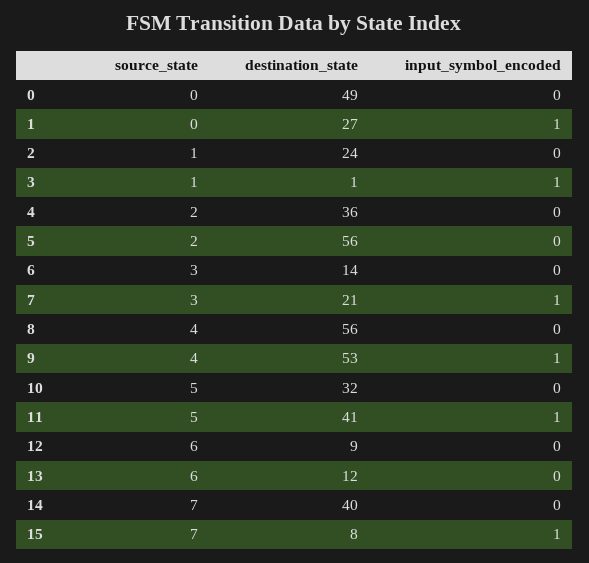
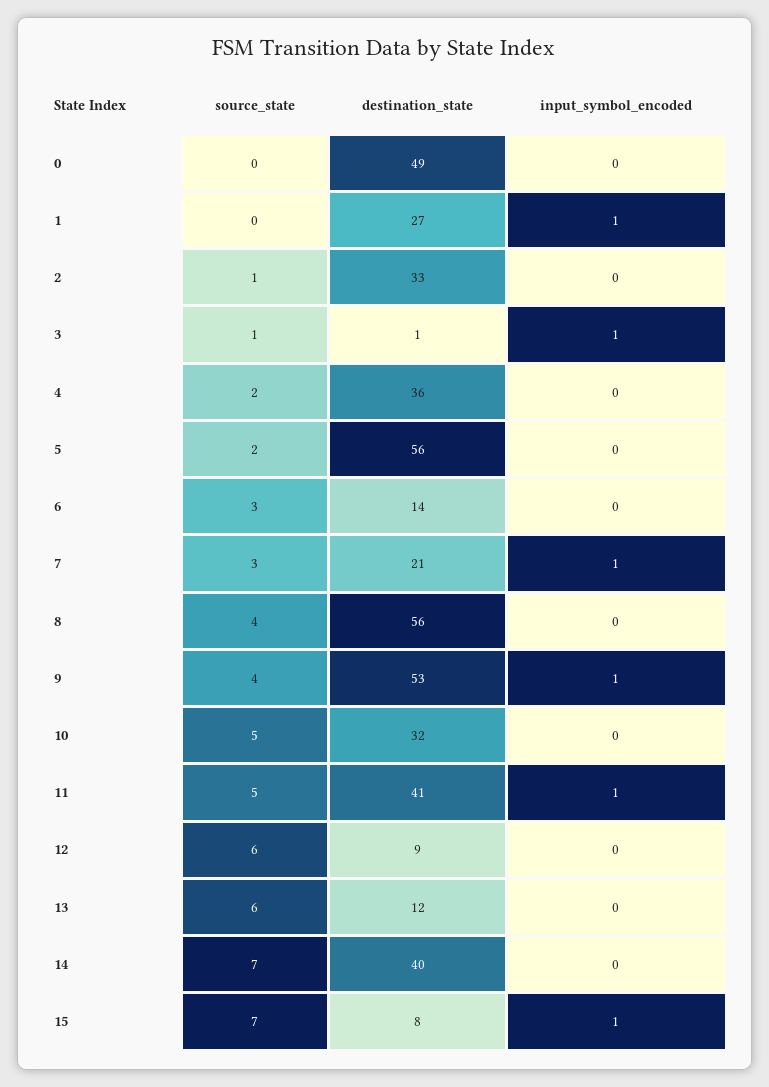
  {
    "source_state": {
      "0": 0,
      "1": 0,
      "2": 1,
      "3": 1,
      "4": 2,
      "5": 2,
      "6": 3,
      "7": 3,
      "8": 4,
      "9": 4,
      "10": 5,
      "11": 5,
      "12": 6,
      "13": 6,
      "14": 7,
      "15": 7
    },
    "destination_state": {
      "0": 49,
      "1": 27,
-     "2": 24,
+     "2": 33,
      "3": 1,
      "4": 36,
      "5": 56,
      "6": 14,
      "7": 21,
      "8": 56,
      "9": 53,
      "10": 32,
      "11": 41,
      "12": 9,
      "13": 12,
      "14": 40,
      "15": 8
    },
    "input_symbol_encoded": {
      "0": 0,
      "1": 1,
      "2": 0,
      "3": 1,
      "4": 0,
      "5": 0,
      "6": 0,
      "7": 1,
      "8": 0,
      "9": 1,
      "10": 0,
      "11": 1,
      "12": 0,
      "13": 0,
      "14": 0,
      "15": 1
    }
  }

